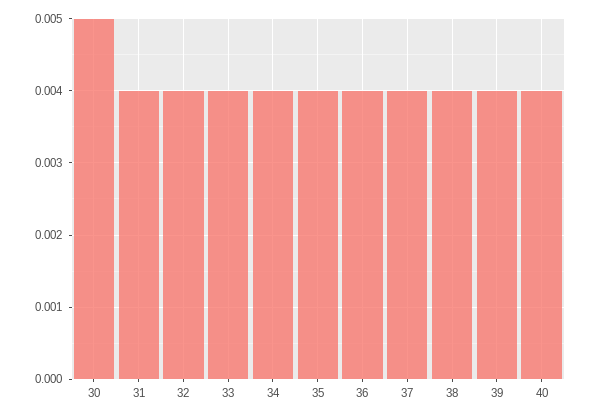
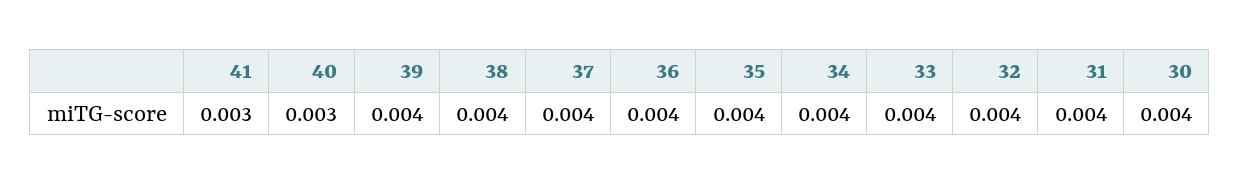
  {
-   "30": 0.005,
+   "30": 0.004,
    "31": 0.004,
    "32": 0.004,
    "33": 0.004,
    "34": 0.004,
    "35": 0.004,
    "36": 0.004,
    "37": 0.004,
    "38": 0.004,
    "39": 0.004,
-   "40": 0.004
+   "40": 0.003,
+   "41": 0.003
  }

